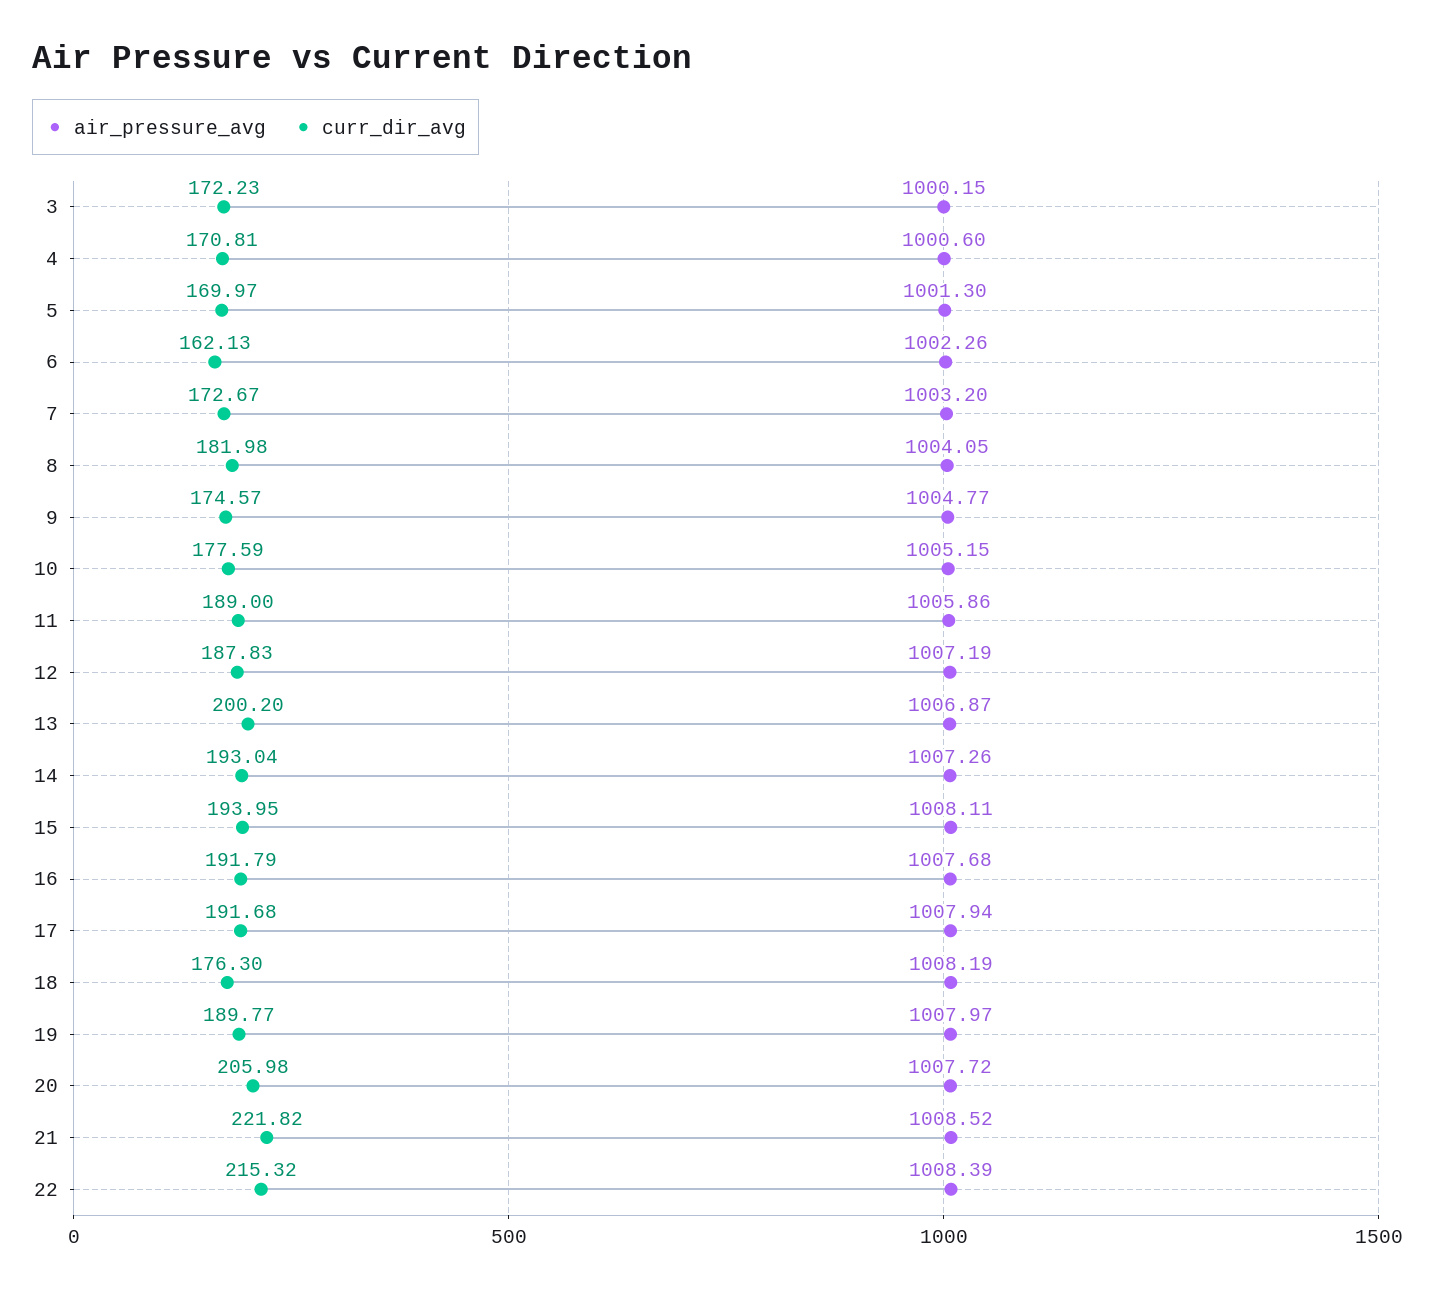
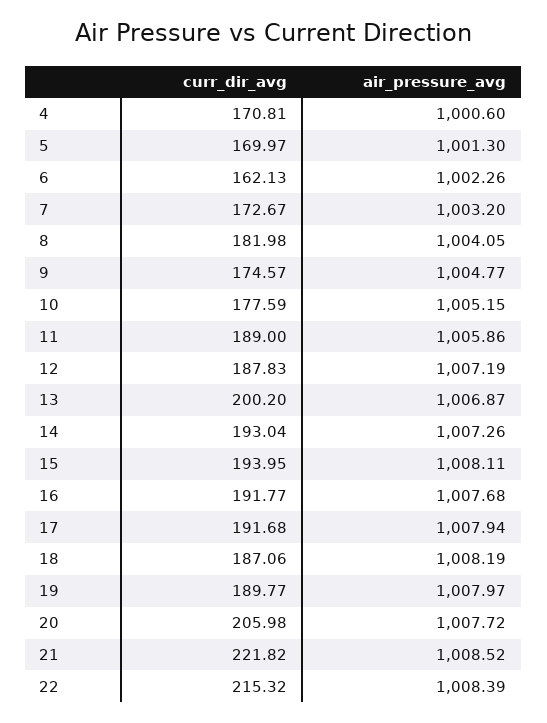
  {
    "air_pressure_avg": {
-     "3": 1000.15,
      "4": 1000.6,
      "5": 1001.3,
      "6": 1002.26,
      "7": 1003.2,
      "8": 1004.05,
      "9": 1004.77,
      "10": 1005.15,
      "11": 1005.86,
      "12": 1007.19,
      "13": 1006.87,
      "14": 1007.26,
      "15": 1008.11,
      "16": 1007.68,
      "17": 1007.94,
      "18": 1008.19,
      "19": 1007.97,
      "20": 1007.72,
      "21": 1008.52,
      "22": 1008.39
    },
    "curr_dir_avg": {
-     "3": 172.23,
      "4": 170.81,
      "5": 169.97,
      "6": 162.13,
      "7": 172.67,
      "8": 181.98,
      "9": 174.57,
      "10": 177.59,
      "11": 189,
      "12": 187.83,
      "13": 200.2,
      "14": 193.04,
      "15": 193.95,
-     "16": 191.79,
+     "16": 191.77,
      "17": 191.68,
-     "18": 176.3,
+     "18": 187.06,
      "19": 189.77,
      "20": 205.98,
      "21": 221.82,
      "22": 215.32
    }
  }

